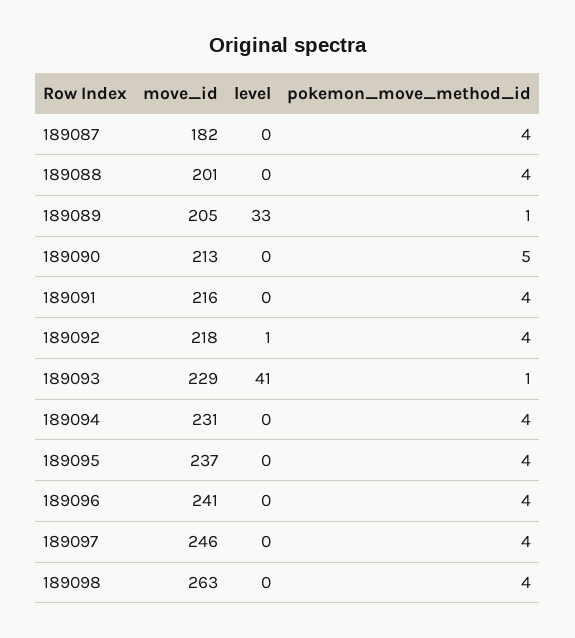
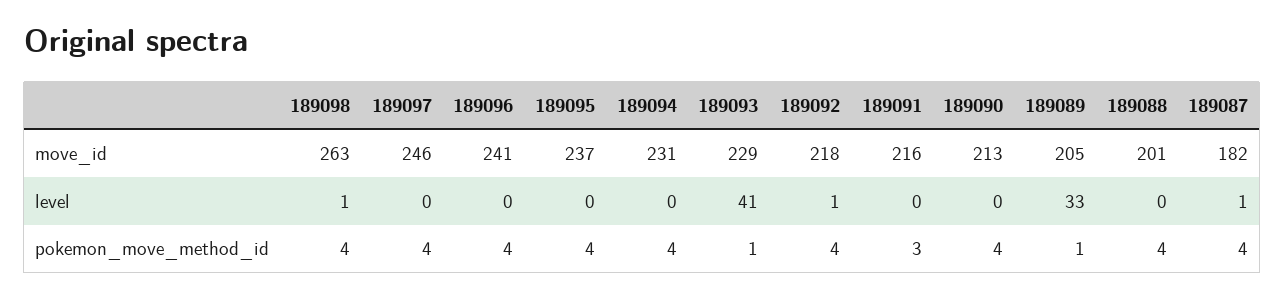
  {
    "move_id": {
      "189087": 182,
      "189088": 201,
      "189089": 205,
      "189090": 213,
      "189091": 216,
      "189092": 218,
      "189093": 229,
      "189094": 231,
      "189095": 237,
      "189096": 241,
      "189097": 246,
      "189098": 263
    },
    "level": {
-     "189087": 0,
+     "189087": 1,
      "189088": 0,
      "189089": 33,
      "189090": 0,
      "189091": 0,
      "189092": 1,
      "189093": 41,
      "189094": 0,
      "189095": 0,
      "189096": 0,
      "189097": 0,
-     "189098": 0
+     "189098": 1
    },
    "pokemon_move_method_id": {
      "189087": 4,
      "189088": 4,
      "189089": 1,
-     "189090": 5,
+     "189090": 4,
-     "189091": 4,
+     "189091": 3,
      "189092": 4,
      "189093": 1,
      "189094": 4,
      "189095": 4,
      "189096": 4,
      "189097": 4,
      "189098": 4
    }
  }

